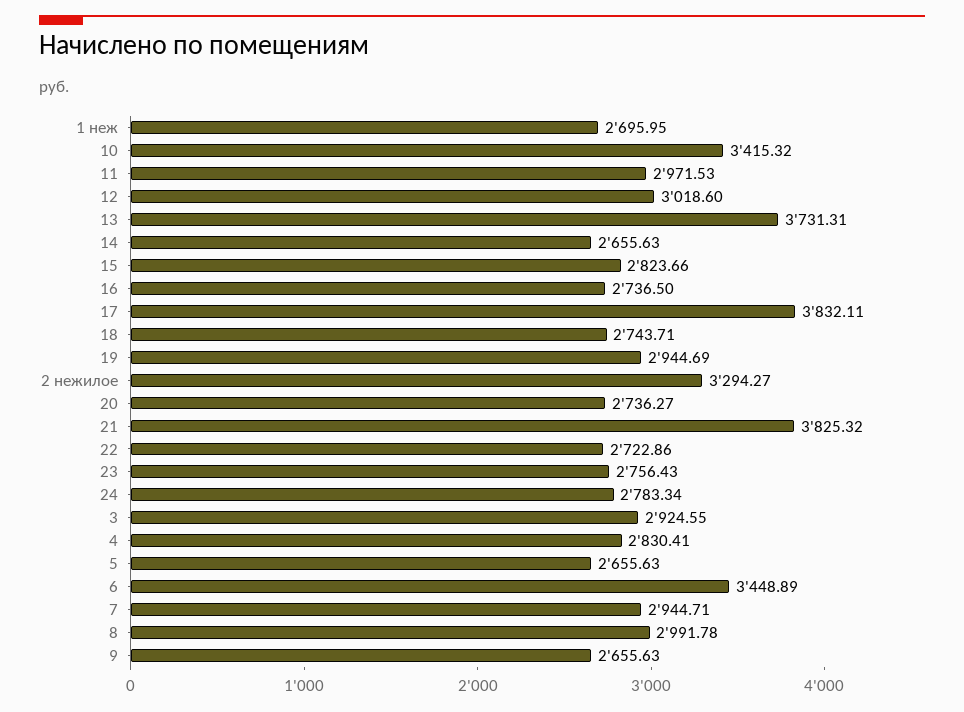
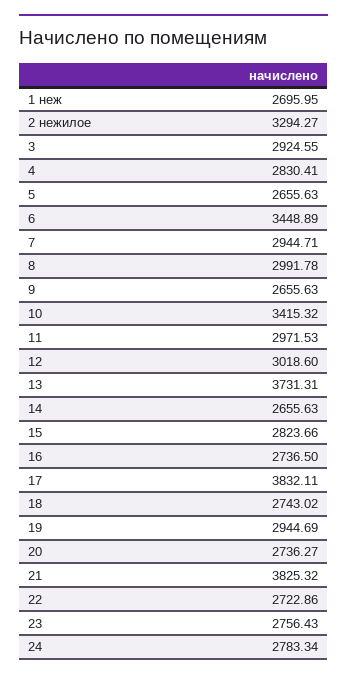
  {
    "1 неж": 2695.95,
    "10": 3415.32,
    "11": 2971.53,
    "12": 3018.6,
    "13": 3731.31,
    "14": 2655.63,
    "15": 2823.66,
    "16": 2736.5,
    "17": 3832.11,
-   "18": 2743.71,
+   "18": 2743.02,
    "19": 2944.69,
    "2 нежилое": 3294.27,
    "20": 2736.27,
    "21": 3825.32,
    "22": 2722.86,
    "23": 2756.43,
    "24": 2783.34,
    "3": 2924.55,
    "4": 2830.41,
    "5": 2655.63,
    "6": 3448.89,
    "7": 2944.71,
    "8": 2991.78,
    "9": 2655.63
  }

